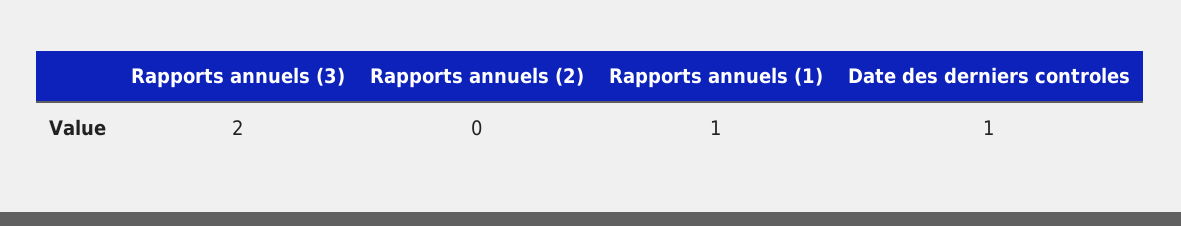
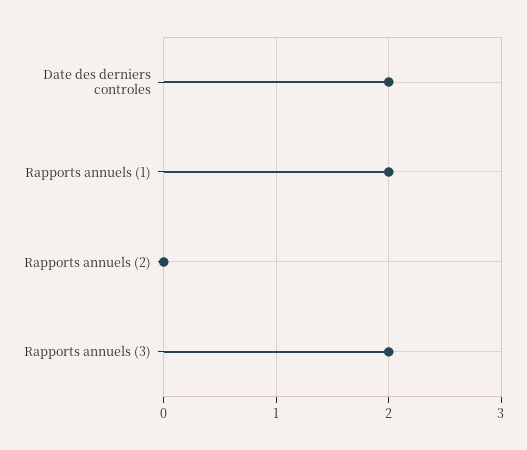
  {
    "Rapports annuels (3)": 2,
    "Rapports annuels (2)": 0,
-   "Rapports annuels (1)": 1,
+   "Rapports annuels (1)": 2,
-   "Date des derniers controles": 1
+   "Date des derniers controles": 2
  }

